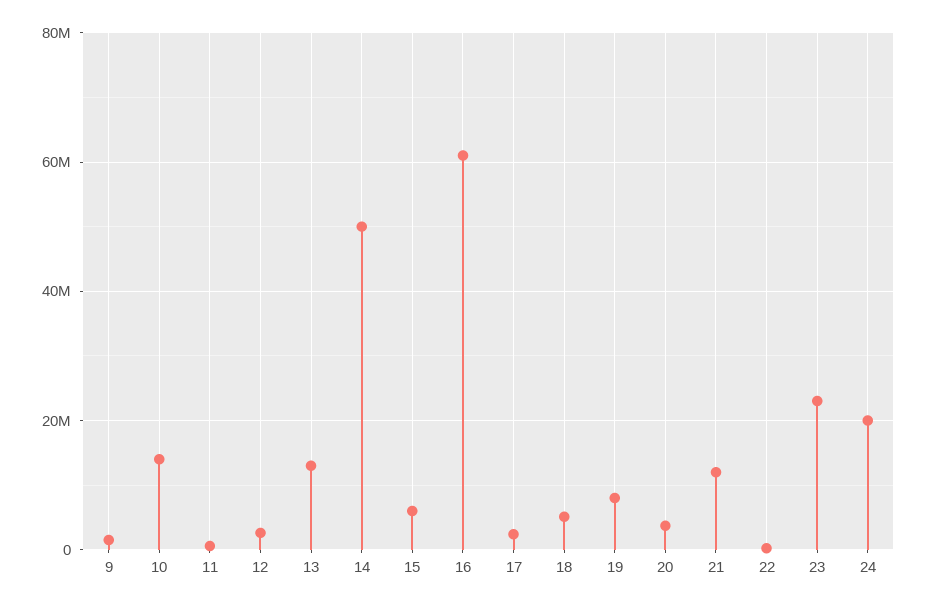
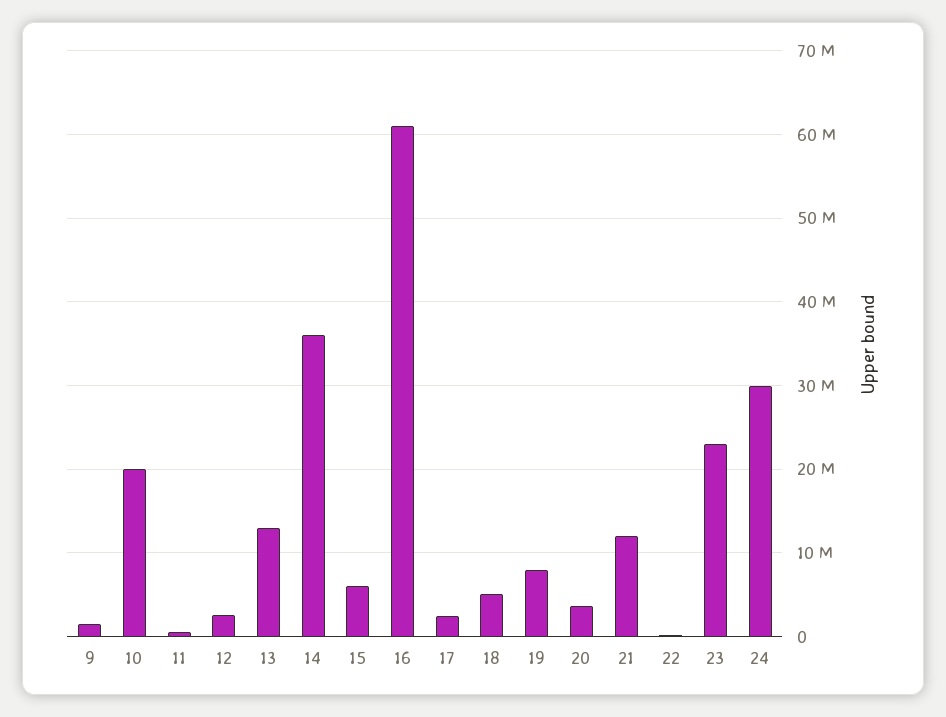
  {
    "9": 2000000,
-   "10": 14000000,
+   "10": 20000000,
    "11": 1000000,
    "12": 3000000,
    "13": 13000000,
-   "14": 50000000,
+   "14": 36000000,
    "15": 6000000,
    "16": 61000000,
    "17": 2000000,
    "18": 5000000,
    "19": 8000000,
    "20": 4000000,
    "21": 12000000,
    "22": 0,
    "23": 23000000,
-   "24": 20000000
+   "24": 30000000
  }

